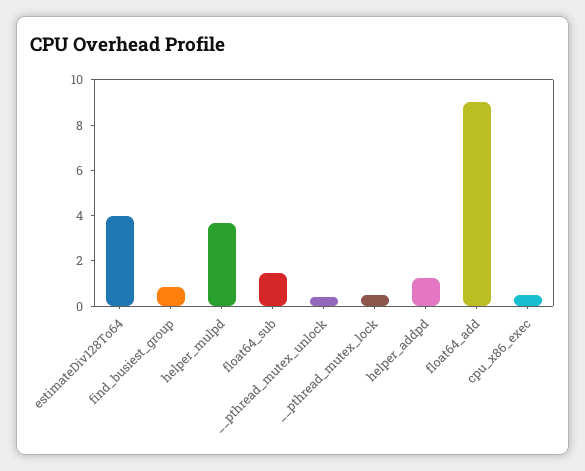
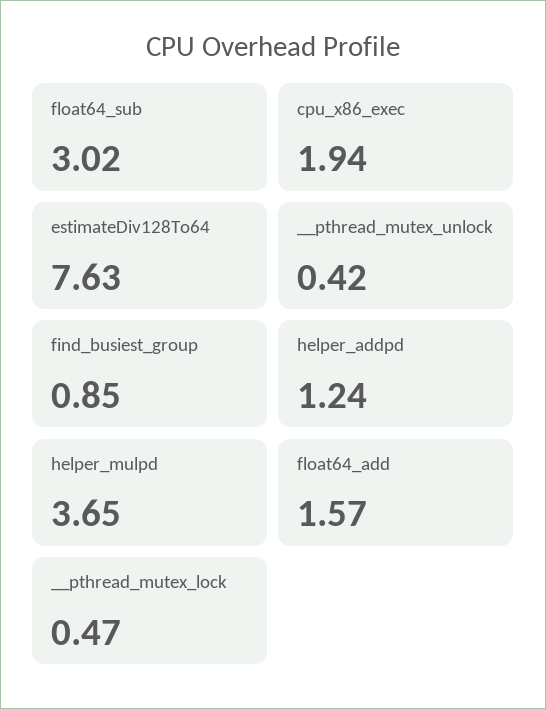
  {
-   "estimateDiv128To64": 4,
+   "estimateDiv128To64": 7.63,
    "find_busiest_group": 0.85,
    "helper_mulpd": 3.65,
-   "float64_sub": 1.5,
+   "float64_sub": 3.02,
    "__pthread_mutex_unlock": 0.42,
    "__pthread_mutex_lock": 0.47,
    "helper_addpd": 1.24,
-   "float64_add": 9,
+   "float64_add": 1.57,
-   "cpu_x86_exec": 0.5
+   "cpu_x86_exec": 1.94
  }

